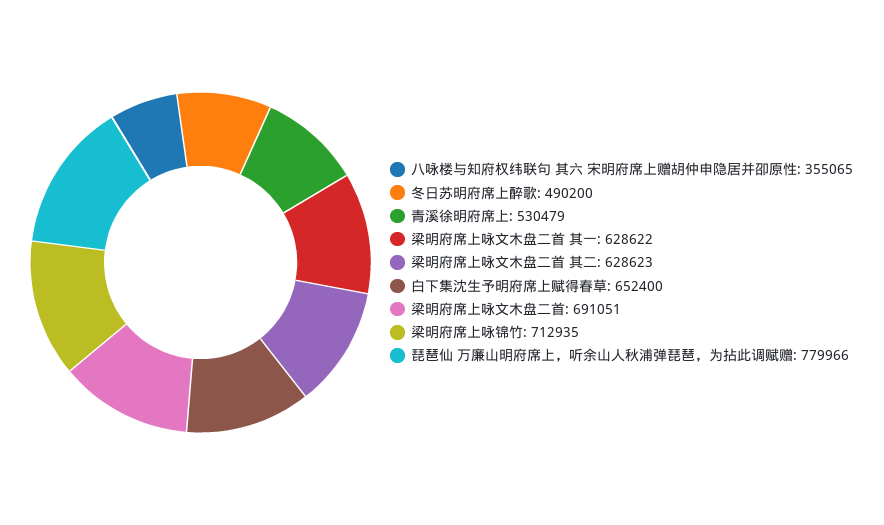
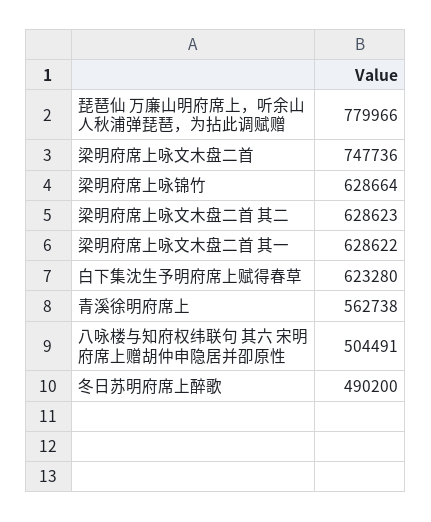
  {
-   "八咏楼与知府权纬联句 其六 宋明府席上赠胡仲申隐居并卲原性": 355065,
+   "八咏楼与知府权纬联句 其六 宋明府席上赠胡仲申隐居并卲原性": 504491,
    "冬日苏明府席上醉歌": 490200,
-   "青溪徐明府席上": 530479,
+   "青溪徐明府席上": 562738,
    "梁明府席上咏文木盘二首 其一": 628622,
    "梁明府席上咏文木盘二首 其二": 628623,
-   "白下集沈生予明府席上赋得春草": 652400,
+   "白下集沈生予明府席上赋得春草": 623280,
-   "梁明府席上咏文木盘二首": 691051,
+   "梁明府席上咏文木盘二首": 747736,
-   "梁明府席上咏锦竹": 712935,
+   "梁明府席上咏锦竹": 628664,
    "琵琶仙 万廉山明府席上，听余山人秋浦弹琵琶，为拈此调赋赠": 779966
  }

